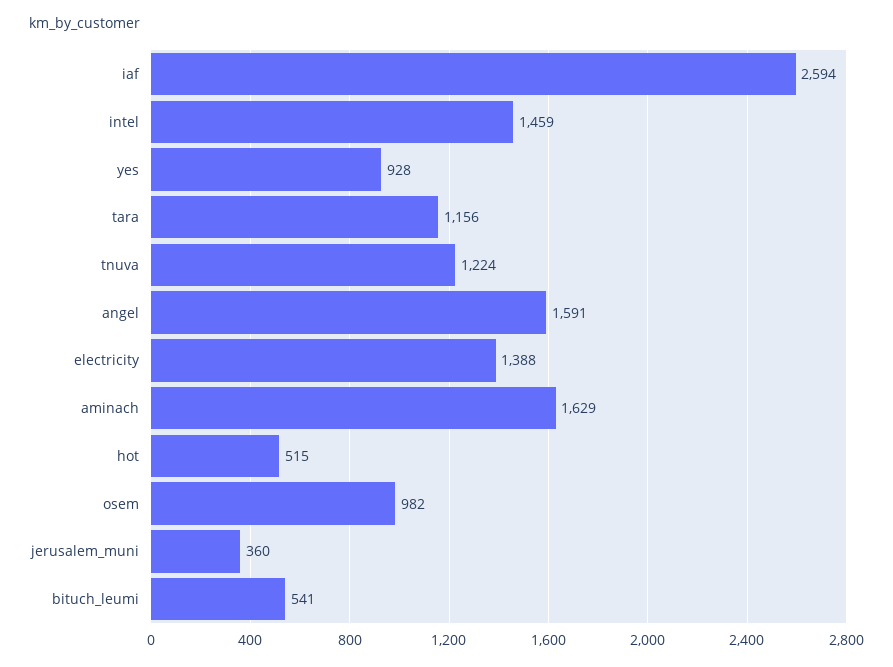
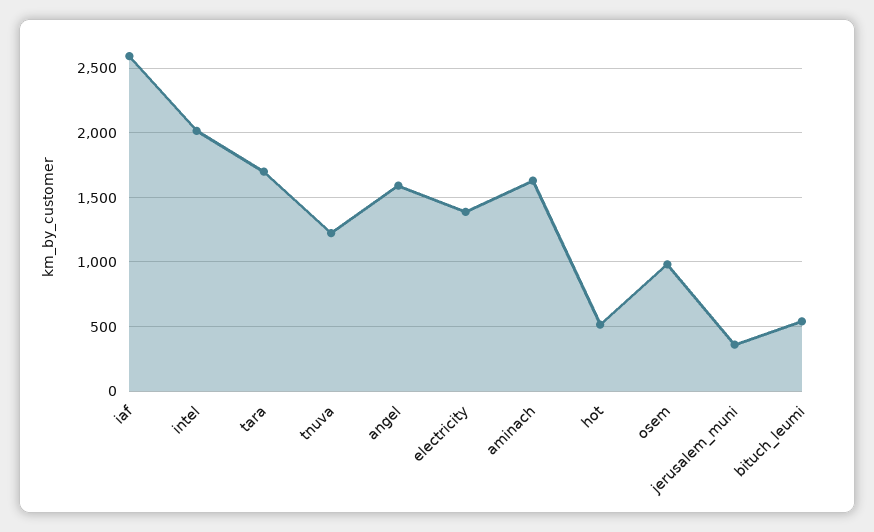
  {
    "iaf": 2594,
-   "intel": 1459,
+   "intel": 2000,
-   "yes": 928,
-   "tara": 1156,
+   "tara": 1700,
    "tnuva": 1224,
    "angel": 1591,
    "electricity": 1388,
    "aminach": 1629,
    "hot": 515,
    "osem": 982,
    "jerusalem_muni": 360,
    "bituch_leumi": 541
  }

